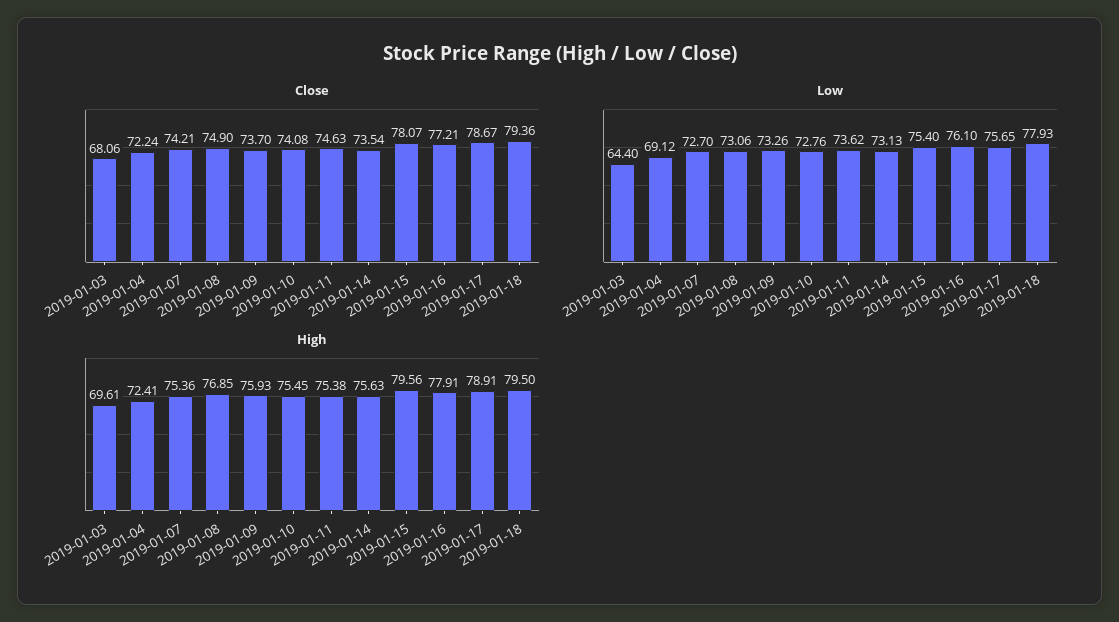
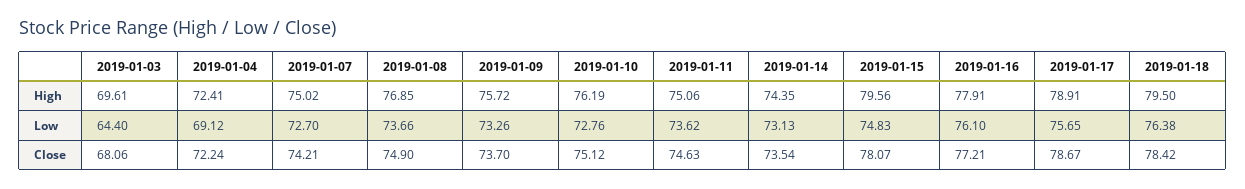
  {
    "Close": {
      "2019-01-03": 68.06,
      "2019-01-04": 72.24,
      "2019-01-07": 74.21,
      "2019-01-08": 74.9,
      "2019-01-09": 73.7,
-     "2019-01-10": 74.08,
+     "2019-01-10": 75.12,
      "2019-01-11": 74.63,
      "2019-01-14": 73.54,
      "2019-01-15": 78.07,
      "2019-01-16": 77.21,
      "2019-01-17": 78.67,
-     "2019-01-18": 79.36
+     "2019-01-18": 78.42
    },
    "Low": {
      "2019-01-03": 64.4,
      "2019-01-04": 69.12,
      "2019-01-07": 72.7,
-     "2019-01-08": 73.06,
+     "2019-01-08": 73.66,
      "2019-01-09": 73.26,
      "2019-01-10": 72.76,
      "2019-01-11": 73.62,
      "2019-01-14": 73.13,
-     "2019-01-15": 75.4,
+     "2019-01-15": 74.83,
      "2019-01-16": 76.1,
      "2019-01-17": 75.65,
-     "2019-01-18": 77.93
+     "2019-01-18": 76.38
    },
    "High": {
      "2019-01-03": 69.61,
      "2019-01-04": 72.41,
-     "2019-01-07": 75.36,
+     "2019-01-07": 75.02,
      "2019-01-08": 76.85,
-     "2019-01-09": 75.93,
+     "2019-01-09": 75.72,
-     "2019-01-10": 75.45,
+     "2019-01-10": 76.19,
-     "2019-01-11": 75.38,
+     "2019-01-11": 75.06,
-     "2019-01-14": 75.63,
+     "2019-01-14": 74.35,
      "2019-01-15": 79.56,
      "2019-01-16": 77.91,
      "2019-01-17": 78.91,
      "2019-01-18": 79.5
    }
  }

